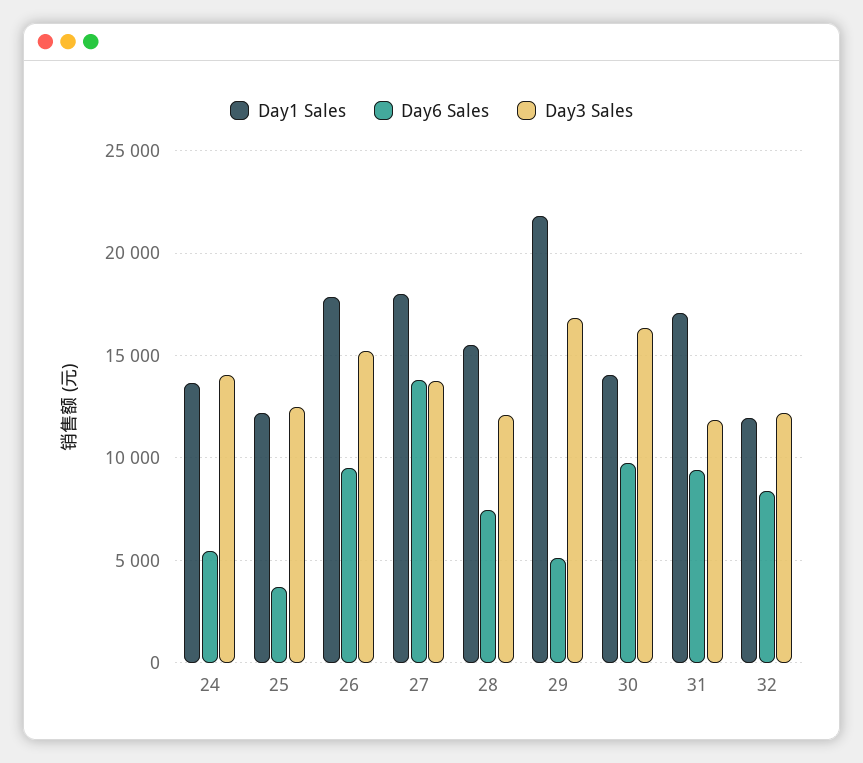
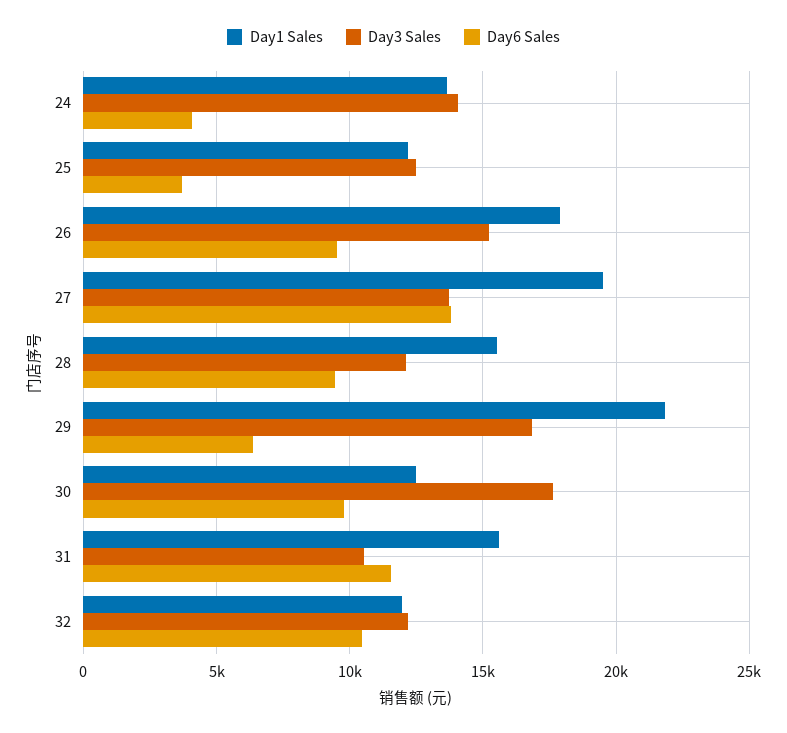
  {
    "Day1 Sales": {
      "24": 13500,
      "25": 12000,
      "26": 18000,
-     "27": 18000,
+     "27": 19500,
      "28": 15500,
      "29": 22000,
-     "30": 14000,
+     "30": 12500,
-     "31": 17000,
+     "31": 15500,
      "32": 12000
    },
    "Day6 Sales": {
-     "24": 5500,
+     "24": 4000,
      "25": 3500,
      "26": 9500,
      "27": 14000,
-     "28": 7500,
+     "28": 9500,
-     "29": 5000,
+     "29": 6500,
      "30": 10000,
-     "31": 9500,
+     "31": 11500,
-     "32": 8500
+     "32": 10500
    },
    "Day3 Sales": {
      "24": 14000,
      "25": 12500,
      "26": 15000,
      "27": 13500,
      "28": 12000,
      "29": 17000,
-     "30": 16500,
+     "30": 17500,
-     "31": 12000,
+     "31": 10500,
      "32": 12000
    }
  }

